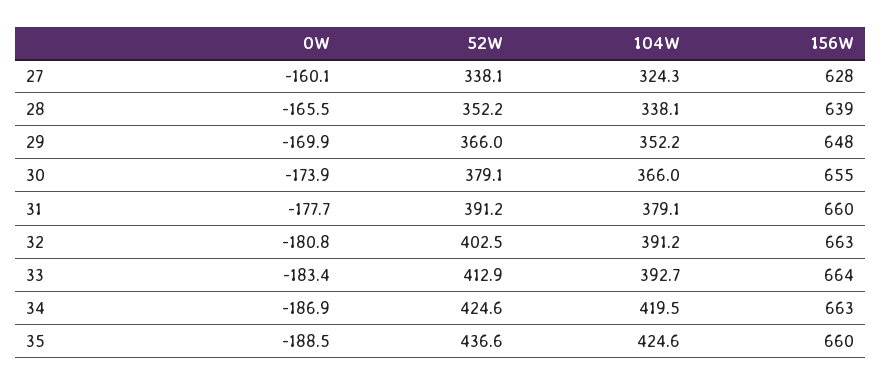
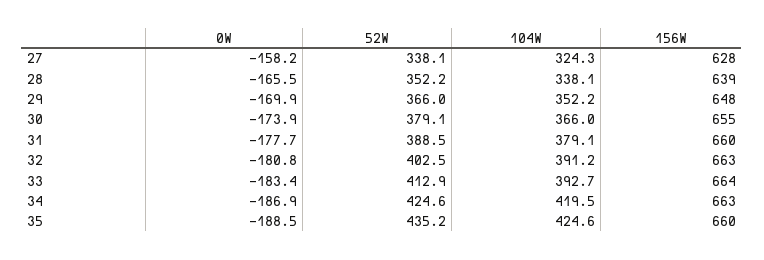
  {
    "0W": {
-     "27": -160.1,
+     "27": -158.2,
      "28": -165.5,
      "29": -169.9,
      "30": -173.9,
      "31": -177.7,
      "32": -180.8,
      "33": -183.4,
      "34": -186.9,
      "35": -188.5
    },
    "52W": {
      "27": 338.1,
      "28": 352.2,
      "29": 366,
      "30": 379.1,
-     "31": 391.2,
+     "31": 388.5,
      "32": 402.5,
      "33": 412.9,
      "34": 424.6,
-     "35": 436.6
+     "35": 435.2
    },
    "104W": {
      "27": 324.3,
      "28": 338.1,
      "29": 352.2,
      "30": 366,
      "31": 379.1,
      "32": 391.2,
      "33": 392.7,
      "34": 419.5,
      "35": 424.6
    },
    "156W": {
      "27": 628,
      "28": 639,
      "29": 648,
      "30": 655,
      "31": 660,
      "32": 663,
      "33": 664,
      "34": 663,
      "35": 660
    }
  }

